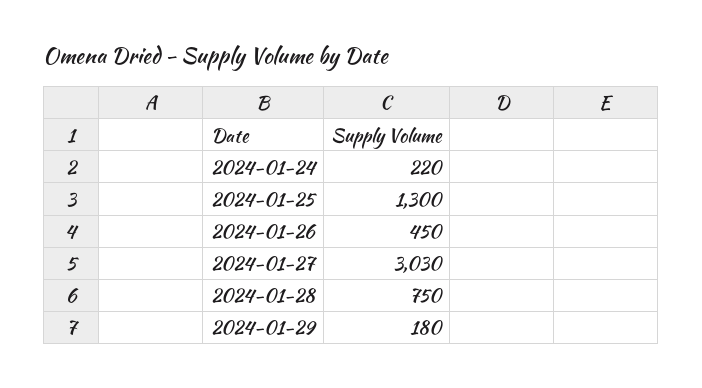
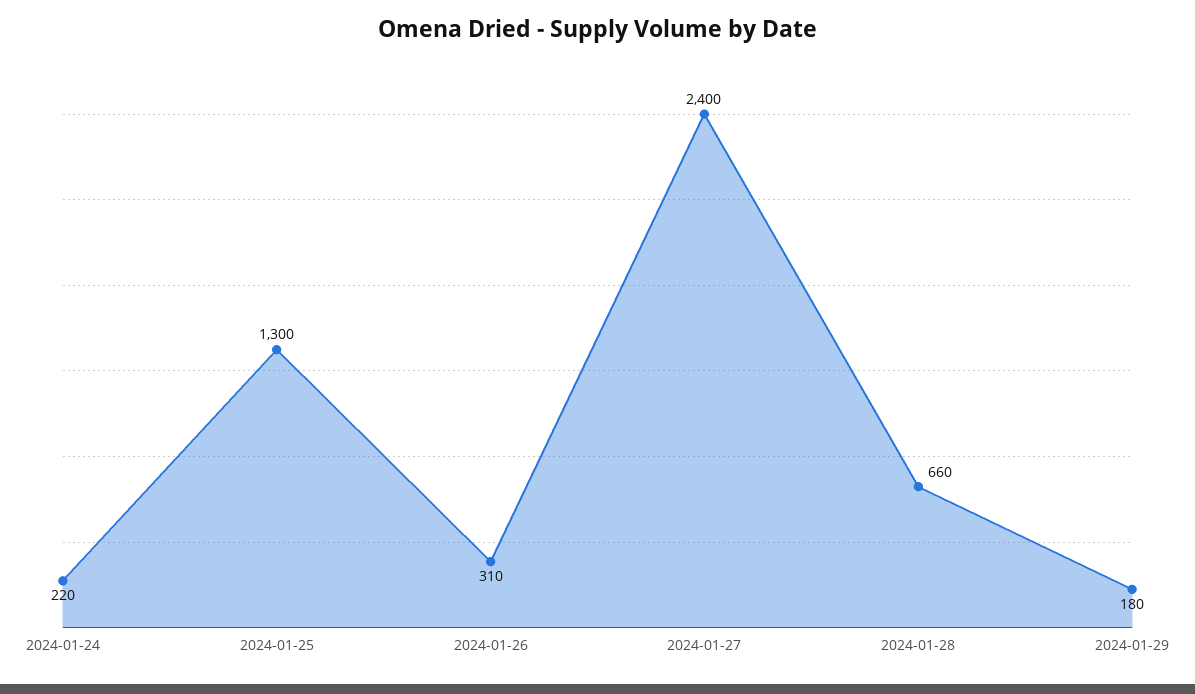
  {
    "2024-01-24": 220,
    "2024-01-25": 1300,
-   "2024-01-26": 450,
+   "2024-01-26": 310,
-   "2024-01-27": 3030,
+   "2024-01-27": 2400,
-   "2024-01-28": 750,
+   "2024-01-28": 660,
    "2024-01-29": 180
  }

